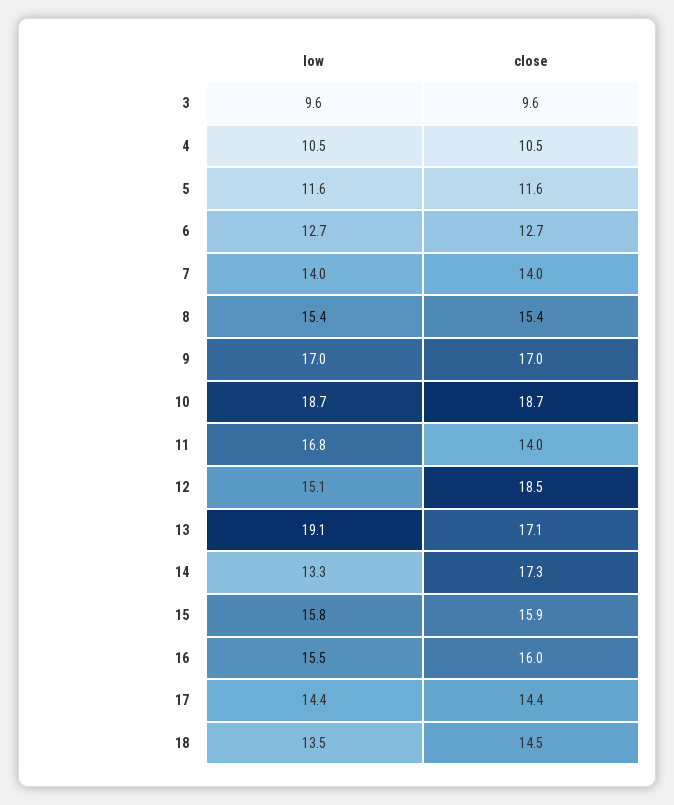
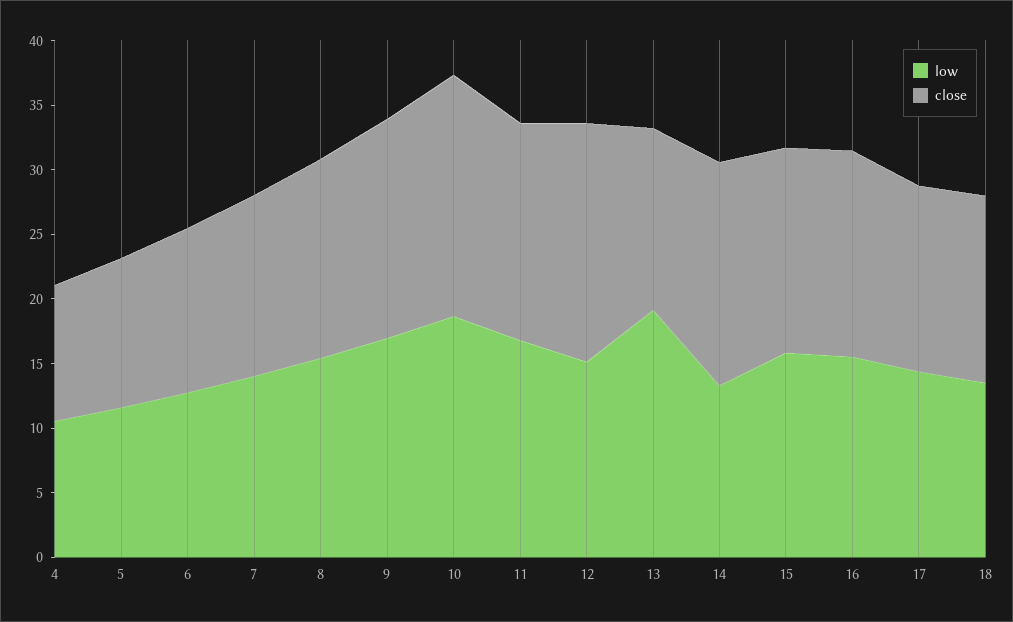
  {
    "low": {
-     "3": 9.6,
      "4": 10.5,
      "5": 11.6,
      "6": 12.7,
      "7": 14,
      "8": 15.4,
      "9": 17,
      "10": 18.7,
      "11": 16.8,
      "12": 15.1,
      "13": 19.1,
      "14": 13.3,
      "15": 15.8,
      "16": 15.5,
      "17": 14.4,
      "18": 13.5
    },
    "close": {
-     "3": 9.6,
      "4": 10.5,
      "5": 11.6,
      "6": 12.7,
      "7": 14,
      "8": 15.4,
      "9": 17,
      "10": 18.7,
-     "11": 14,
+     "11": 17,
      "12": 18.5,
-     "13": 17.1,
+     "13": 14,
      "14": 17.3,
      "15": 15.9,
      "16": 16,
      "17": 14.4,
      "18": 14.5
    }
  }

